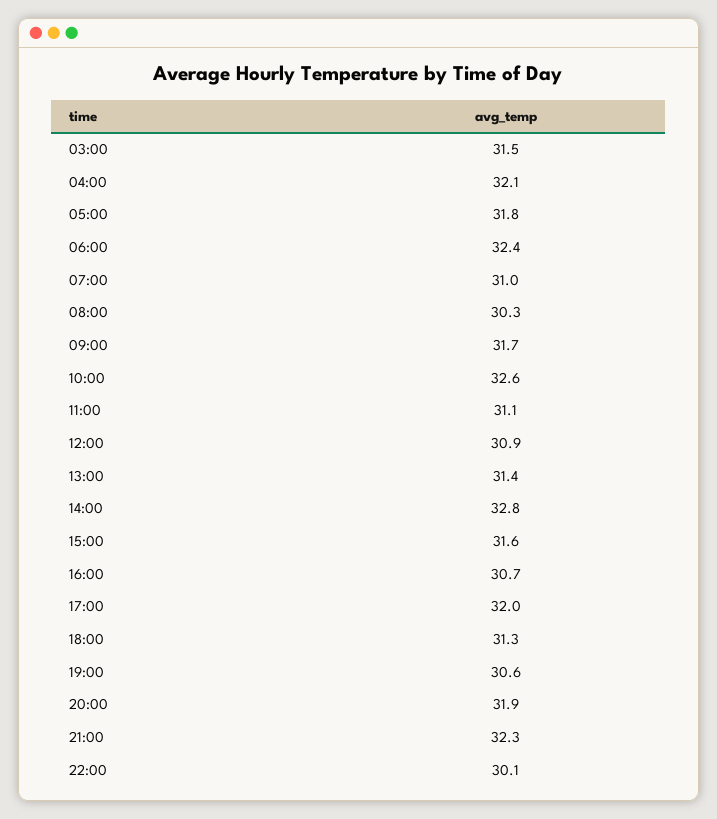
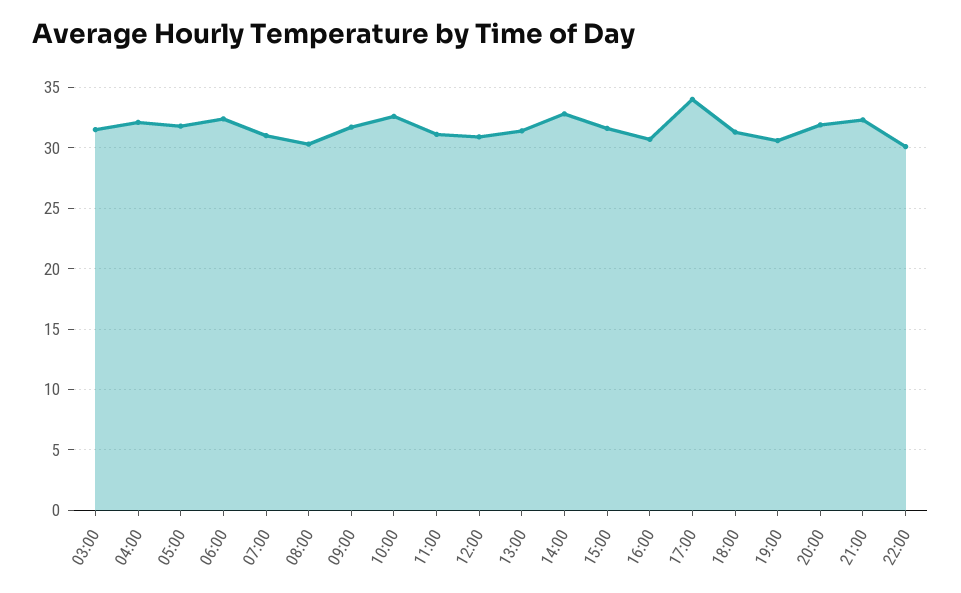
  {
    "03:00": 31.5,
    "04:00": 32.1,
    "05:00": 31.8,
    "06:00": 32.4,
    "07:00": 31,
    "08:00": 30.3,
    "09:00": 31.7,
    "10:00": 32.6,
    "11:00": 31.1,
    "12:00": 30.9,
    "13:00": 31.4,
    "14:00": 32.8,
    "15:00": 31.6,
    "16:00": 30.7,
-   "17:00": 32,
+   "17:00": 34,
    "18:00": 31.3,
    "19:00": 30.6,
    "20:00": 31.9,
    "21:00": 32.3,
    "22:00": 30.1
  }

